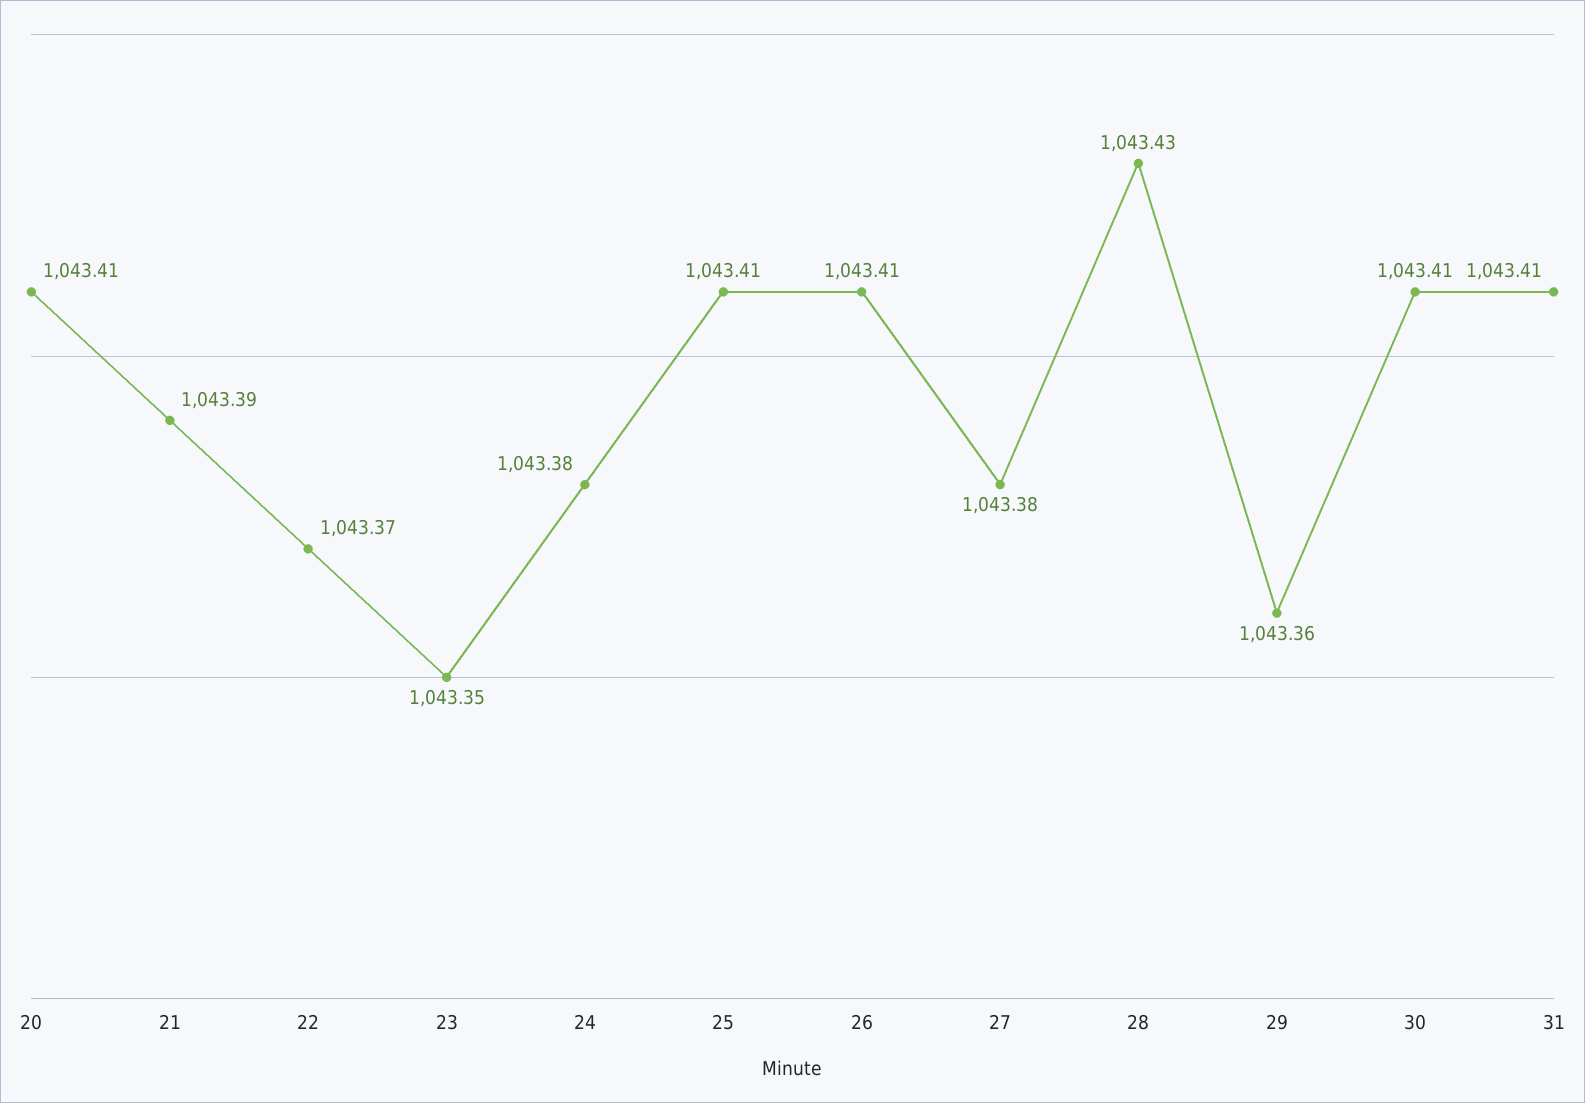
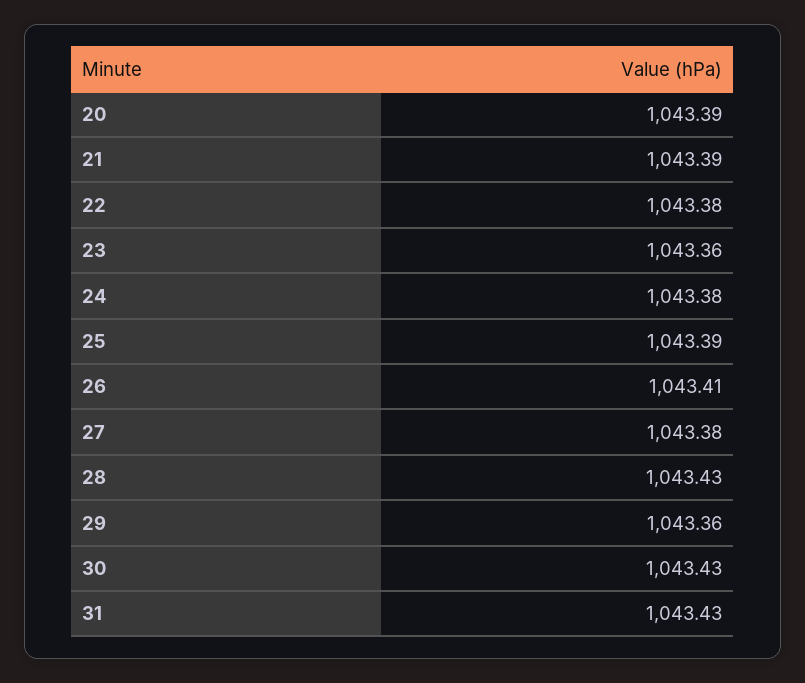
  {
-   "20": 1043.41,
+   "20": 1043.39,
    "21": 1043.39,
-   "22": 1043.37,
+   "22": 1043.38,
-   "23": 1043.35,
+   "23": 1043.36,
    "24": 1043.38,
-   "25": 1043.41,
+   "25": 1043.39,
    "26": 1043.41,
    "27": 1043.38,
    "28": 1043.43,
    "29": 1043.36,
-   "30": 1043.41,
+   "30": 1043.43,
-   "31": 1043.41
+   "31": 1043.43
  }

